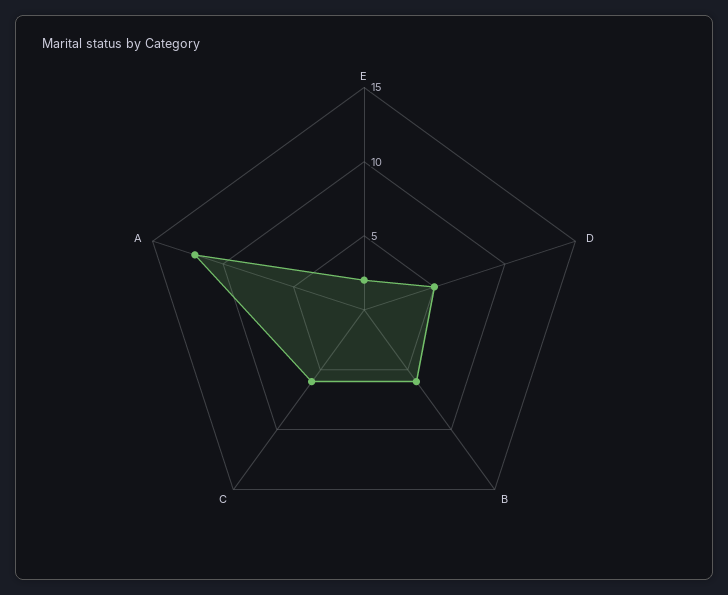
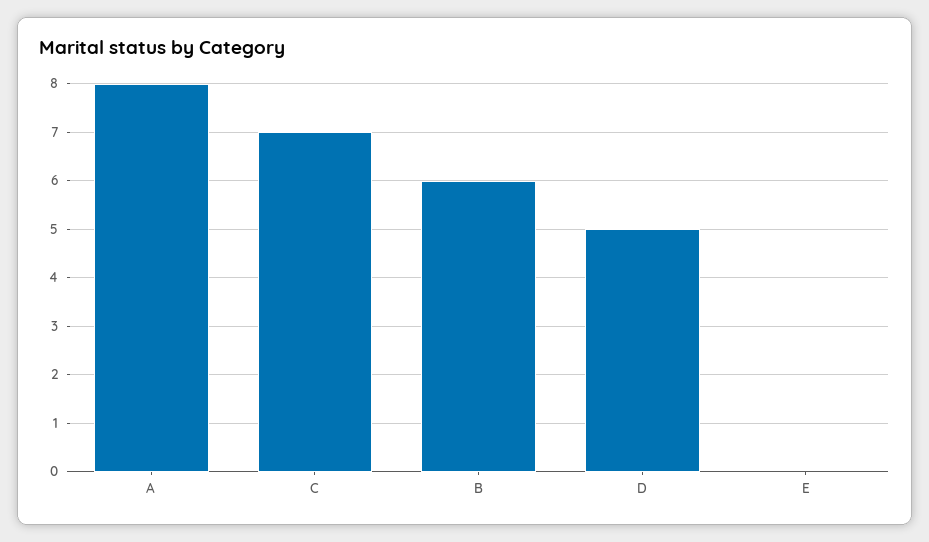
  {
-   "E": 2,
+   "E": 0,
    "D": 5,
    "B": 6,
-   "C": 6,
+   "C": 7,
-   "A": 12
+   "A": 8
  }

